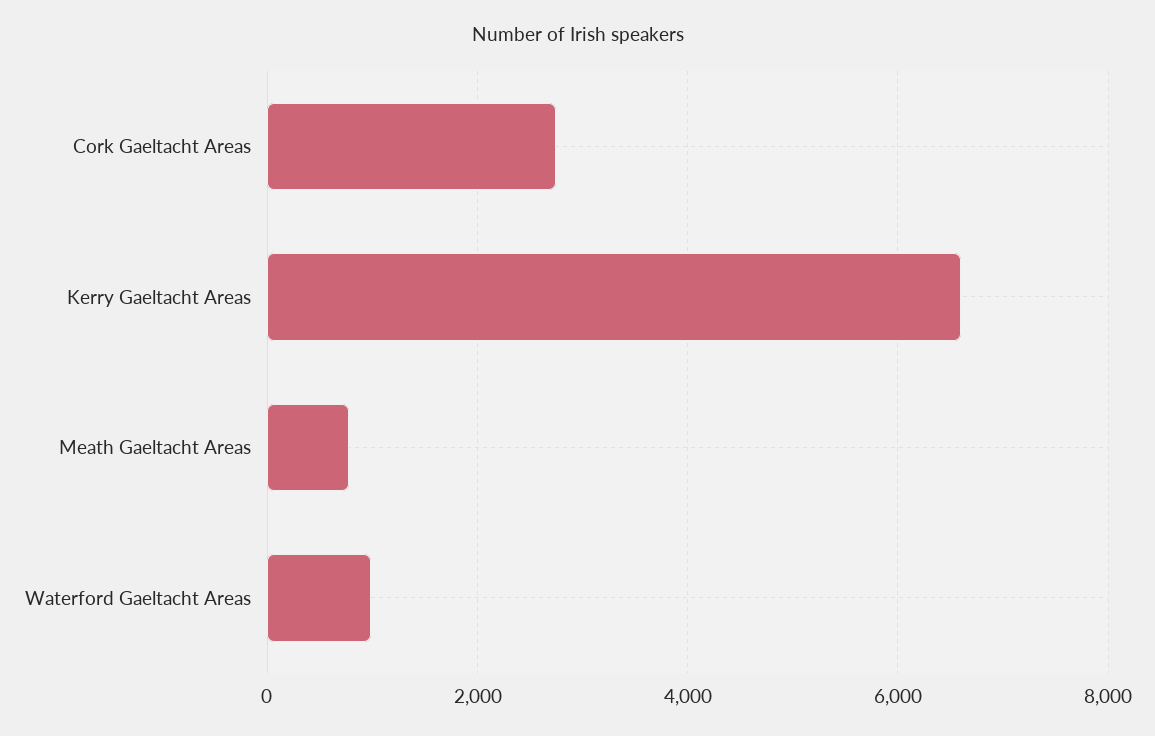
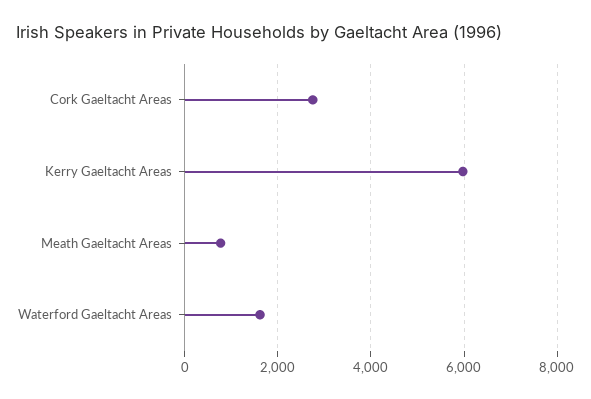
  {
    "Cork Gaeltacht Areas": 2800,
-   "Kerry Gaeltacht Areas": 6600,
+   "Kerry Gaeltacht Areas": 6000,
    "Meath Gaeltacht Areas": 800,
-   "Waterford Gaeltacht Areas": 1000
+   "Waterford Gaeltacht Areas": 1600
  }

